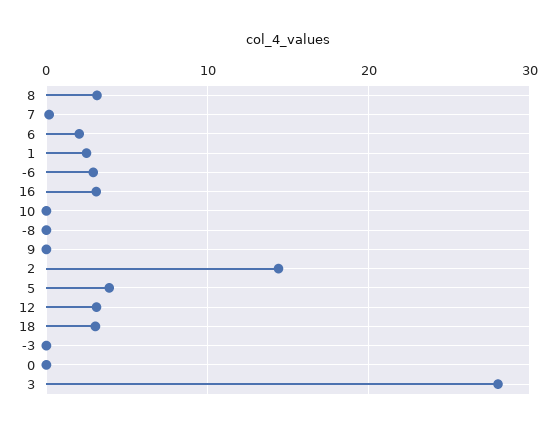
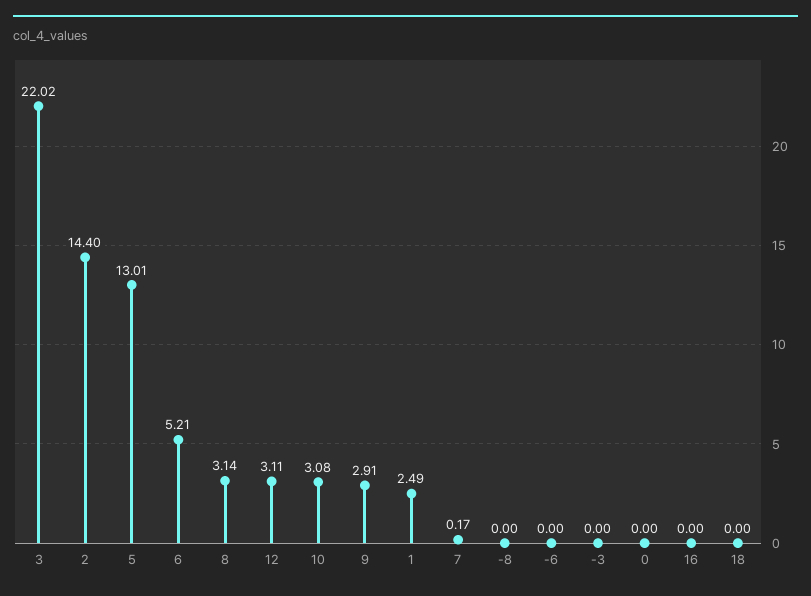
  {
    "8": 3.14,
    "7": 0.17,
-   "6": 2,
+   "6": 5.21,
    "1": 2.49,
-   "-6": 3,
+   "-6": 0,
-   "16": 3,
+   "16": 0,
-   "10": 0,
+   "10": 3.08,
    "-8": 0,
-   "9": 0,
+   "9": 2.91,
    "2": 14.4,
-   "5": 4,
+   "5": 13.01,
    "12": 3.11,
-   "18": 3,
+   "18": 0,
    "-3": 0,
    "0": 0,
-   "3": 28
+   "3": 22.02
  }

